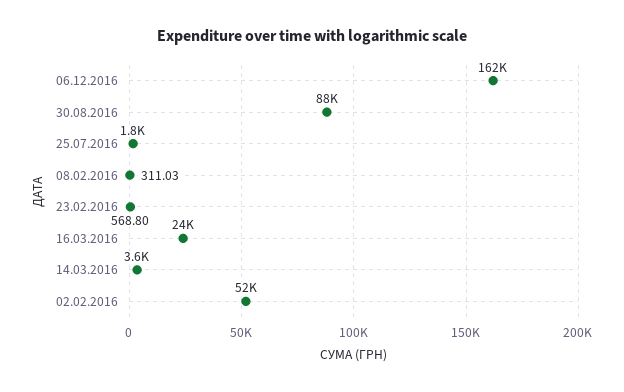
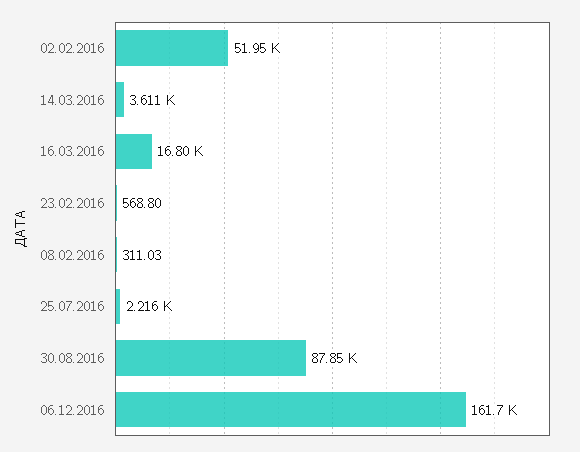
  {
    "06.12.2016": 161700,
    "30.08.2016": 87850,
-   "25.07.2016": 1800,
+   "25.07.2016": 2216,
    "08.02.2016": 311.03,
    "23.02.2016": 568.8,
-   "16.03.2016": 24000,
+   "16.03.2016": 16800,
    "14.03.2016": 3611,
    "02.02.2016": 51950
  }

